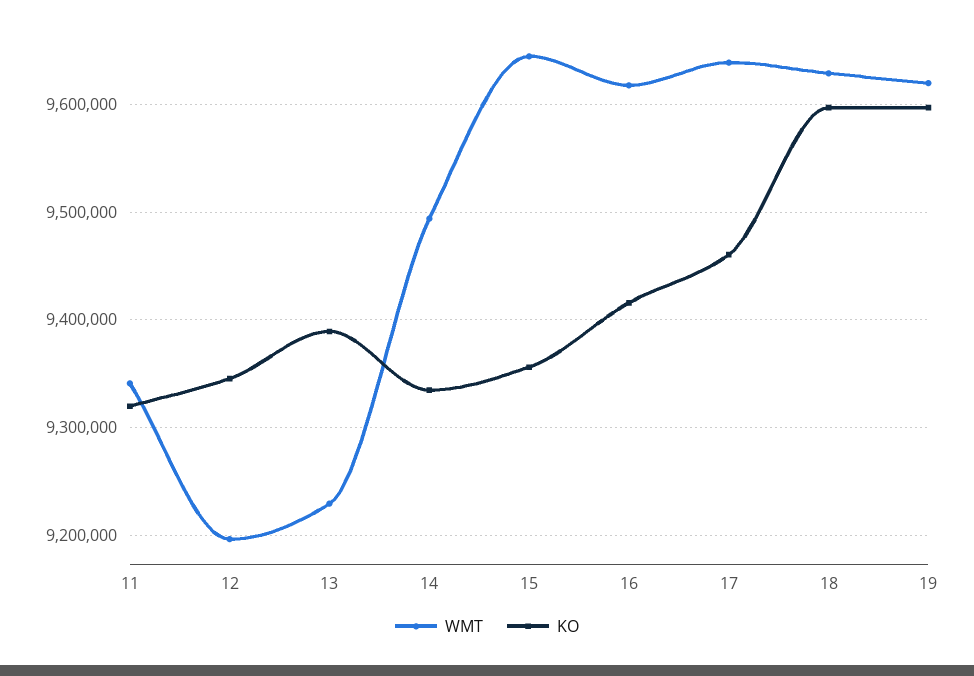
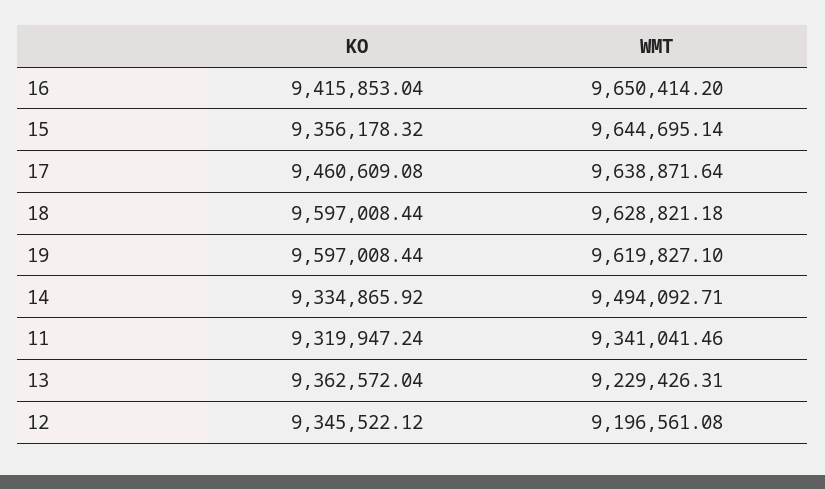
  {
    "WMT": {
      "11": 9341041.46,
      "12": 9196561.08,
      "13": 9229426.31,
      "14": 9494092.71,
      "15": 9644695.14,
-     "16": 9620000,
+     "16": 9650414.2,
      "17": 9638871.64,
      "18": 9628821.18,
      "19": 9619827.1
    },
    "KO": {
      "11": 9319947.24,
      "12": 9345522.12,
-     "13": 9390000,
+     "13": 9362572.04,
      "14": 9334865.92,
      "15": 9356178.32,
      "16": 9415853.04,
      "17": 9460609.08,
      "18": 9597008.44,
      "19": 9597008.44
    }
  }

